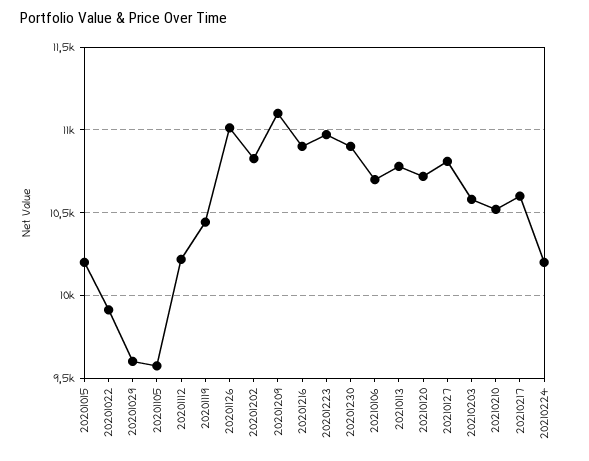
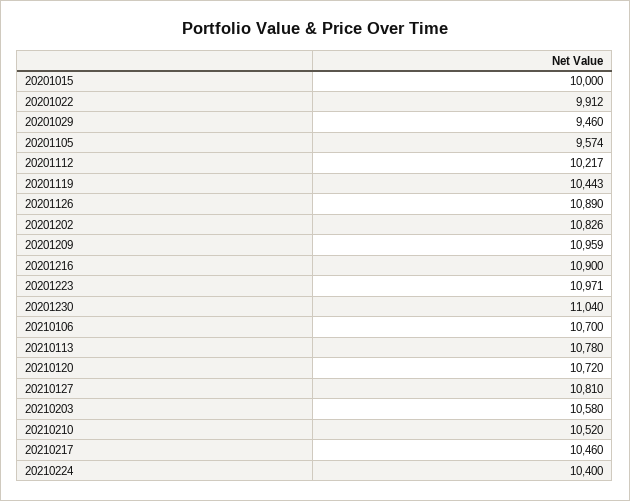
  {
-   "20201015": 10200,
+   "20201015": 10000,
    "20201022": 9912,
-   "20201029": 9600,
+   "20201029": 9460,
    "20201105": 9574,
    "20201112": 10217,
    "20201119": 10443,
-   "20201126": 11000,
+   "20201126": 10890,
    "20201202": 10826,
-   "20201209": 11100,
+   "20201209": 10959,
    "20201216": 10900,
    "20201223": 10971,
-   "20201230": 10900,
+   "20201230": 11040,
    "20210106": 10700,
    "20210113": 10780,
    "20210120": 10720,
    "20210127": 10810,
    "20210203": 10580,
    "20210210": 10520,
-   "20210217": 10600,
+   "20210217": 10460,
-   "20210224": 10200
+   "20210224": 10400
  }

